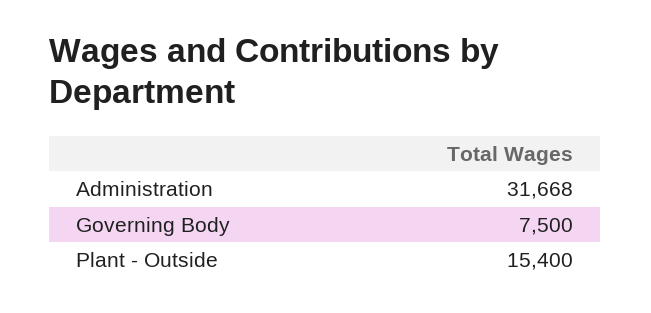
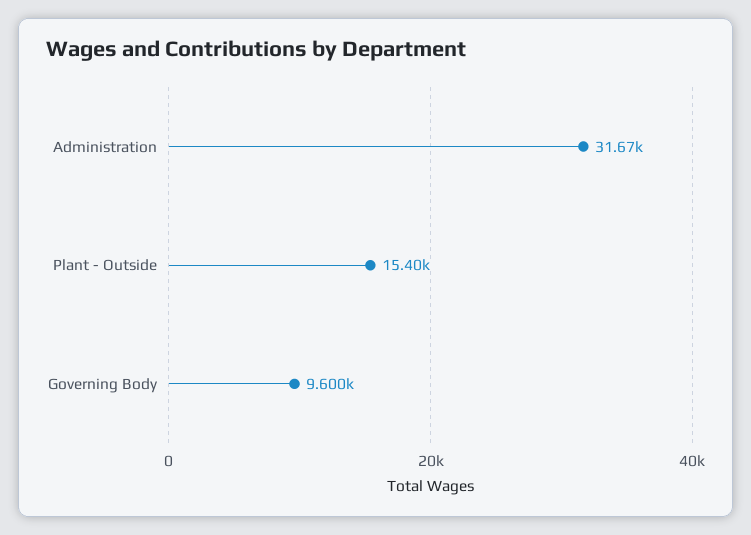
  {
    "Administration": 31668,
-   "Governing Body": 7500,
+   "Governing Body": 9600,
    "Plant - Outside": 15400
  }

